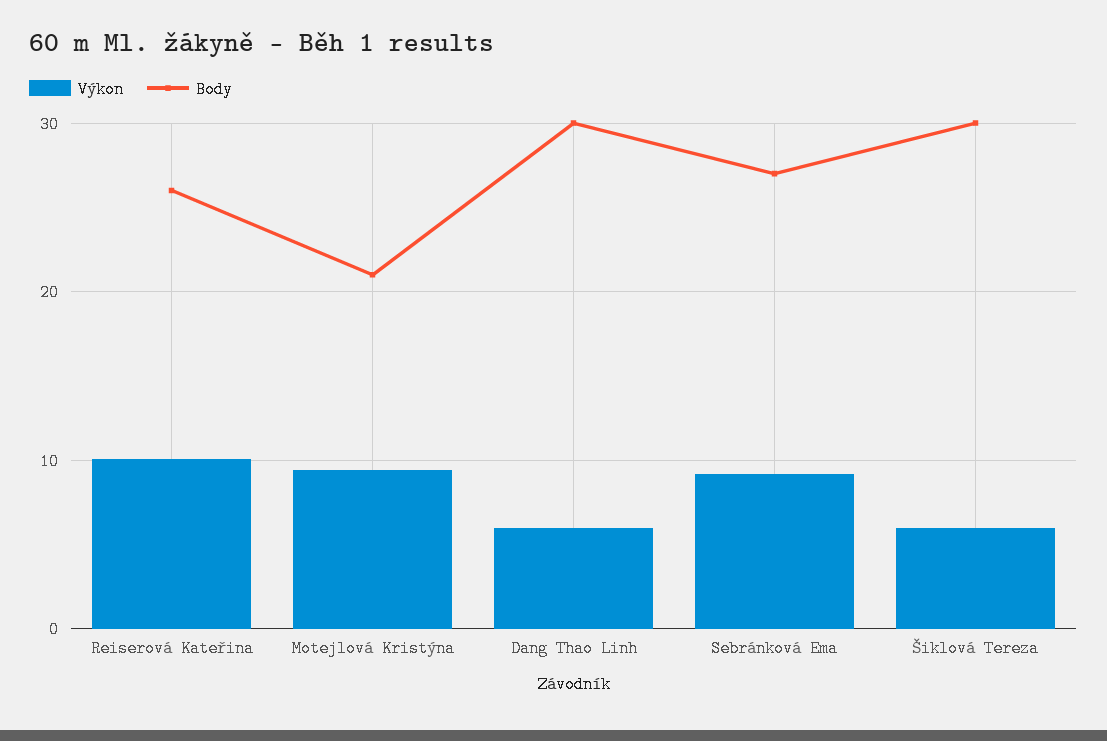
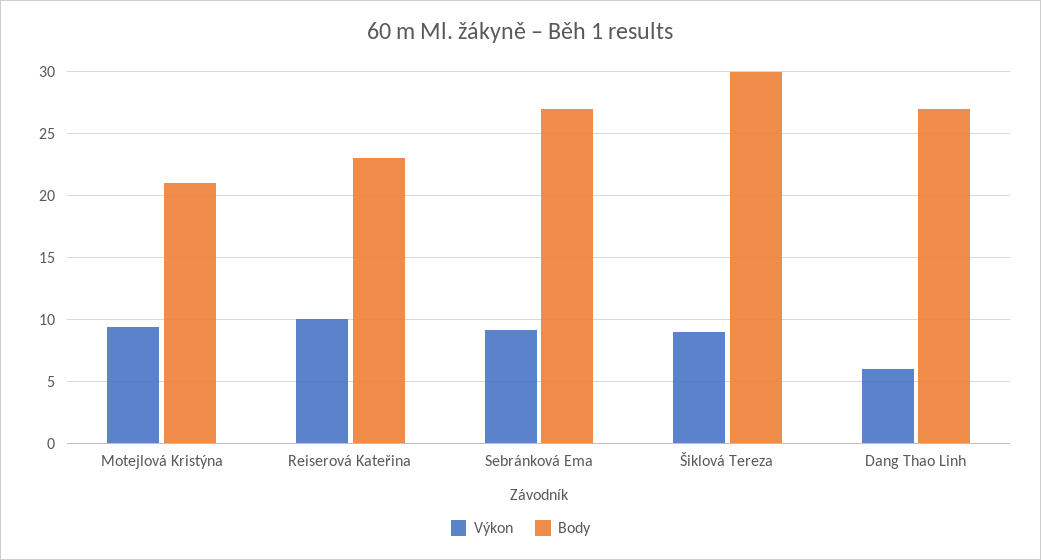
  {
    "Výkon": {
      "Reiserová Kateřina": 10,
      "Motejlová Kristýna": 9.5,
      "Dang Thao Linh": 6,
      "Sebránková Ema": 9,
-     "Šiklová Tereza": 6
+     "Šiklová Tereza": 9
    },
    "Body": {
-     "Reiserová Kateřina": 26,
+     "Reiserová Kateřina": 23,
      "Motejlová Kristýna": 21,
-     "Dang Thao Linh": 30,
+     "Dang Thao Linh": 27,
      "Sebránková Ema": 27,
      "Šiklová Tereza": 30
    }
  }

